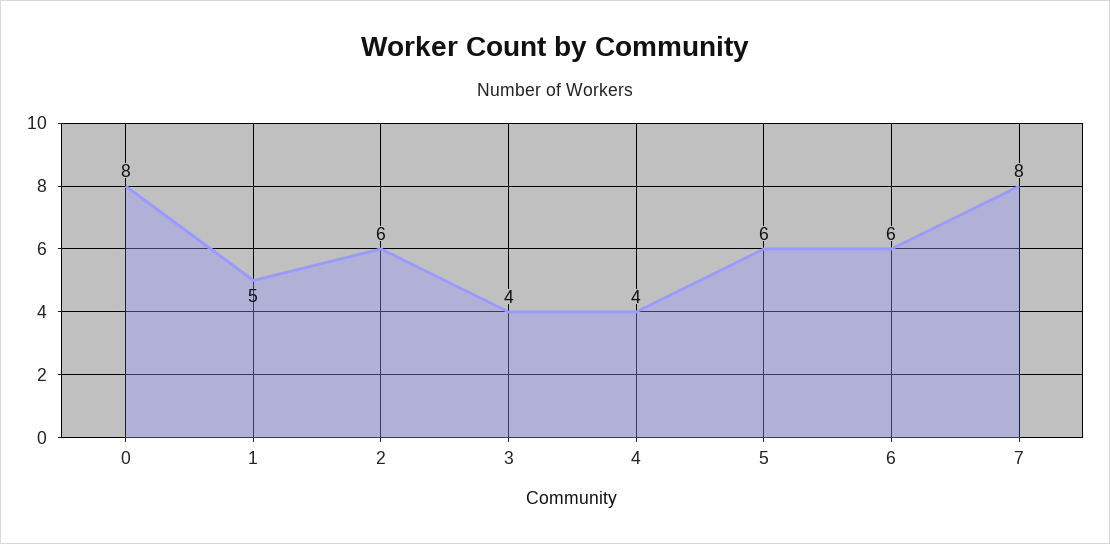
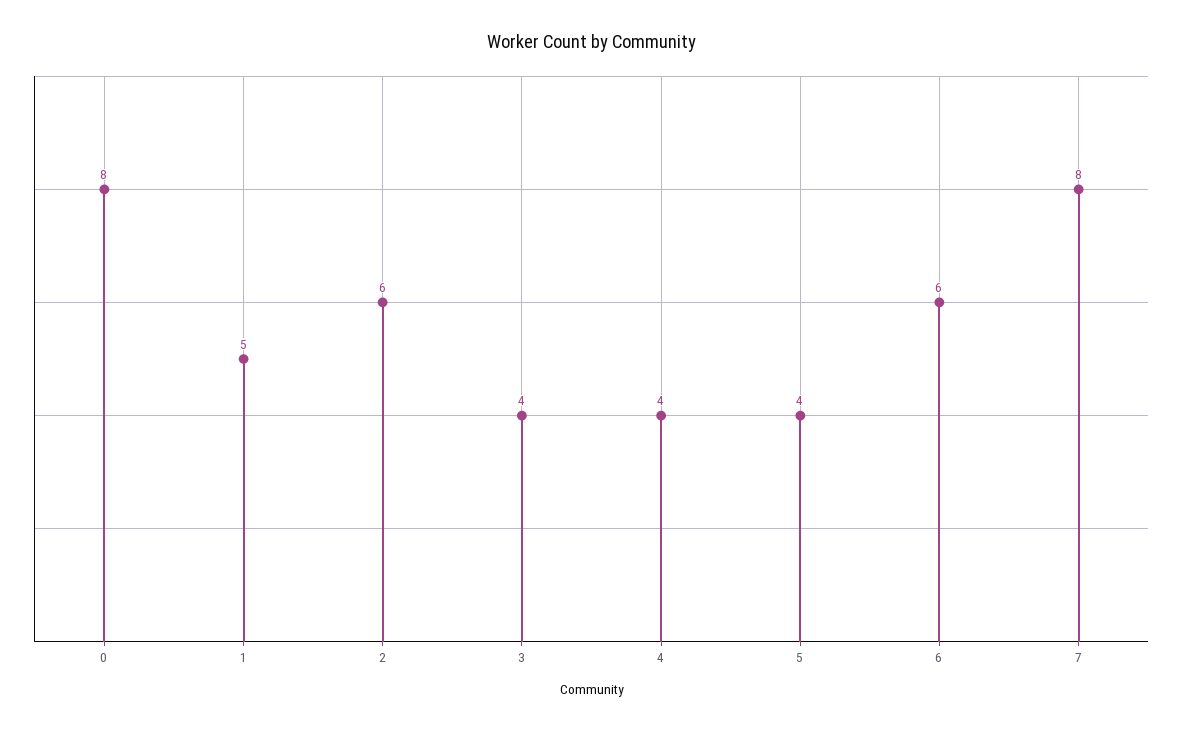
  {
    "0": 8,
    "1": 5,
    "2": 6,
    "3": 4,
    "4": 4,
-   "5": 6,
+   "5": 4,
    "6": 6,
    "7": 8
  }

